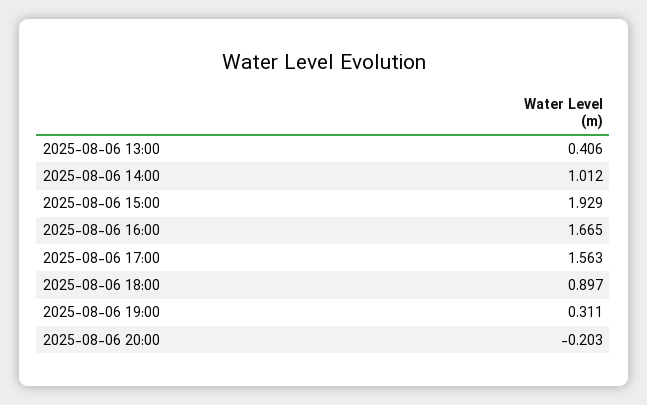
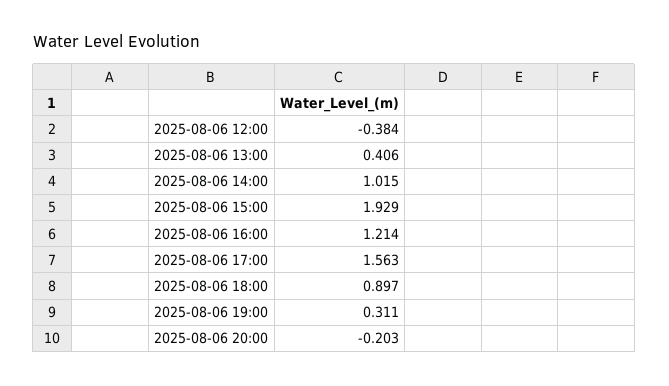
  {
    "2025-08-06 13:00": 0.406,
-   "2025-08-06 14:00": 1.012,
+   "2025-08-06 14:00": 1.015,
    "2025-08-06 15:00": 1.929,
-   "2025-08-06 16:00": 1.665,
+   "2025-08-06 16:00": 1.214,
    "2025-08-06 17:00": 1.563,
    "2025-08-06 18:00": 0.897,
    "2025-08-06 19:00": 0.311,
-   "2025-08-06 20:00": -0.203
+   "2025-08-06 20:00": -0.203,
+   "2025-08-06 12:00": -0.384
  }

